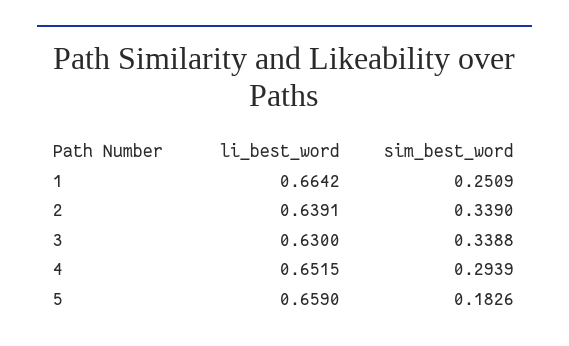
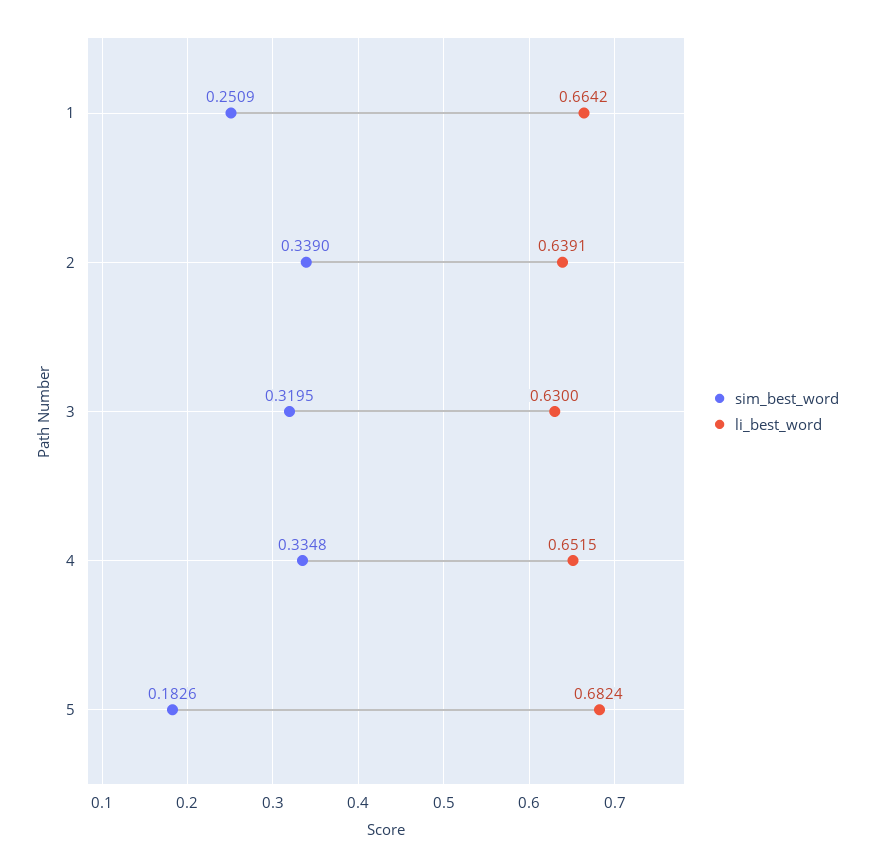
  {
    "li_best_word": {
      "1": 0.6642,
      "2": 0.6391,
      "3": 0.63,
      "4": 0.6515,
-     "5": 0.659
+     "5": 0.6824
    },
    "sim_best_word": {
      "1": 0.2509,
      "2": 0.339,
-     "3": 0.3388,
+     "3": 0.3195,
-     "4": 0.2939,
+     "4": 0.3348,
      "5": 0.1826
    }
  }

